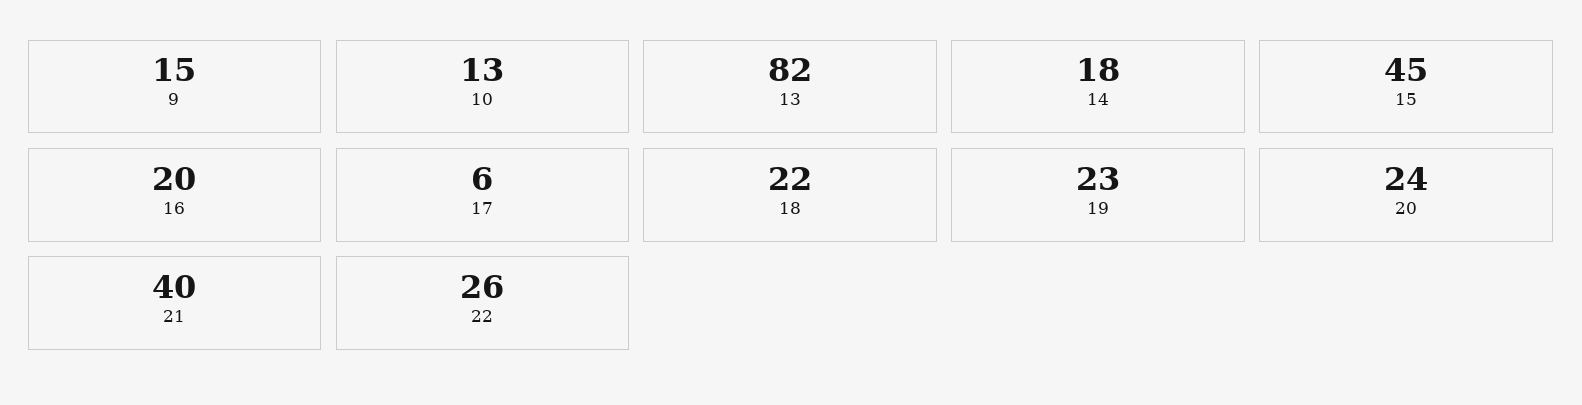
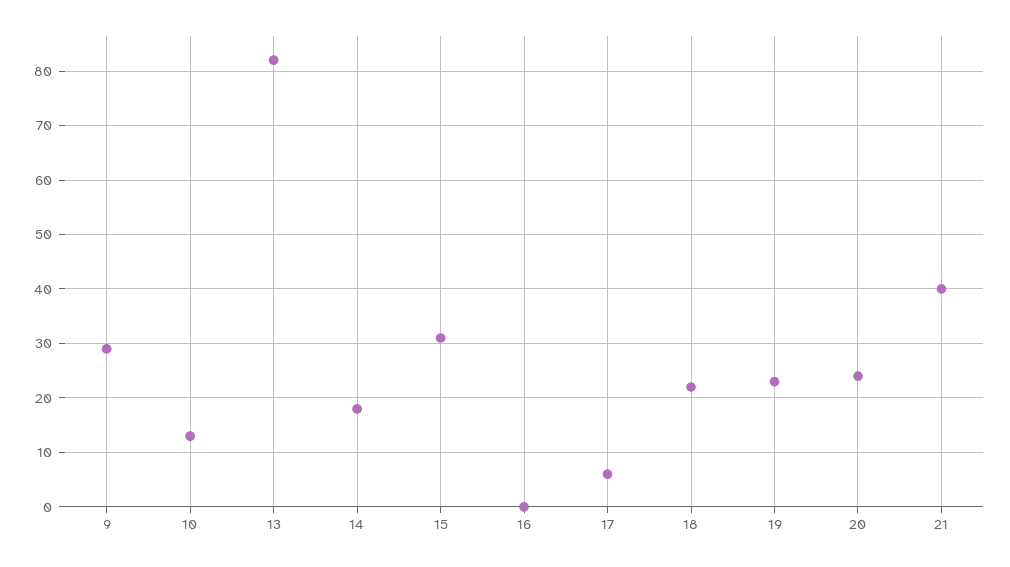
  {
-   "9": 15,
+   "9": 30,
    "10": 13,
    "13": 82,
    "14": 18,
-   "15": 45,
+   "15": 30,
-   "16": 20,
+   "16": 0,
    "17": 6,
    "18": 22,
    "19": 23,
    "20": 24,
-   "21": 40,
+   "21": 40
-   "22": 26
  }

